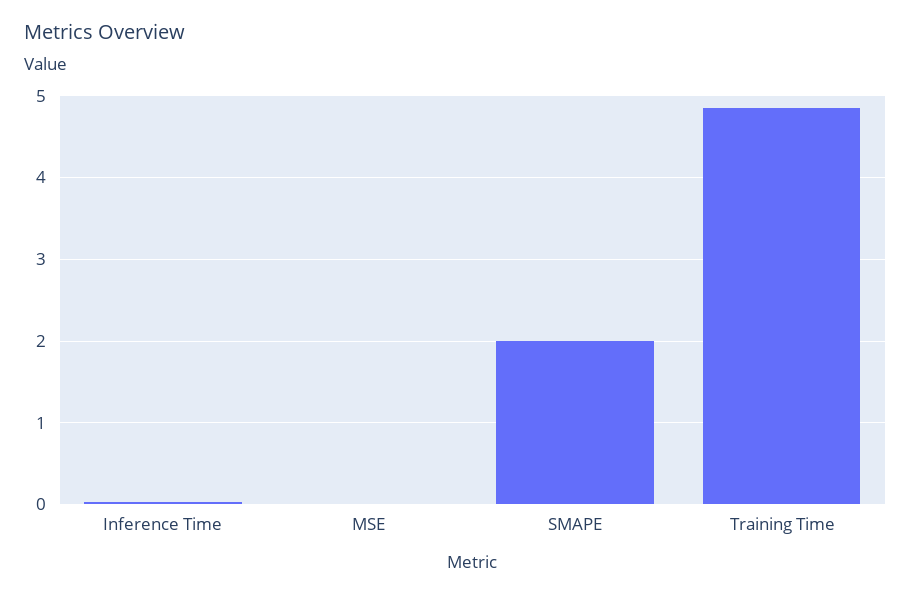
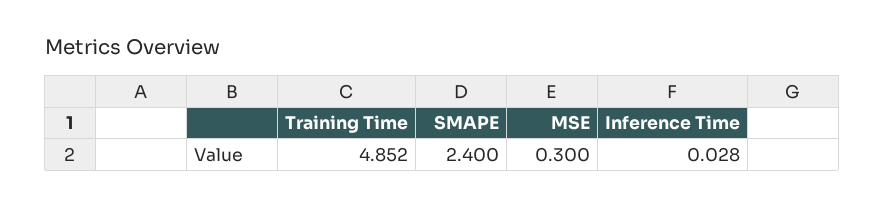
  {
    "Inference Time": 0.028,
-   "MSE": 0,
+   "MSE": 0.3,
-   "SMAPE": 2,
+   "SMAPE": 2.4,
    "Training Time": 4.852
  }

